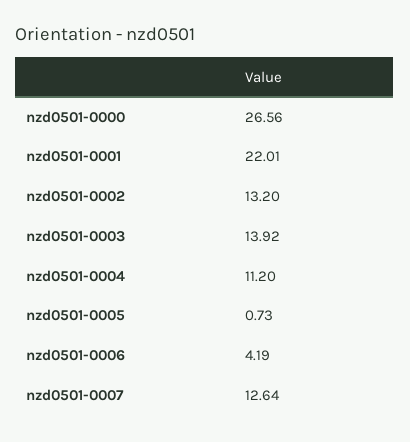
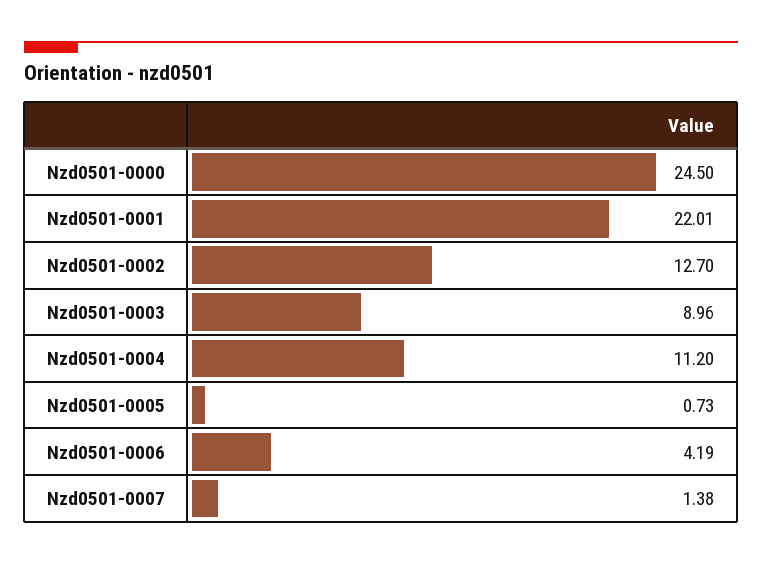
  {
-   "nzd0501-0000": 26.56,
+   "nzd0501-0000": 24.5,
    "nzd0501-0001": 22.01,
-   "nzd0501-0002": 13.2,
+   "nzd0501-0002": 12.7,
-   "nzd0501-0003": 13.92,
+   "nzd0501-0003": 8.96,
    "nzd0501-0004": 11.2,
    "nzd0501-0005": 0.73,
    "nzd0501-0006": 4.19,
-   "nzd0501-0007": 12.64
+   "nzd0501-0007": 1.38
  }

